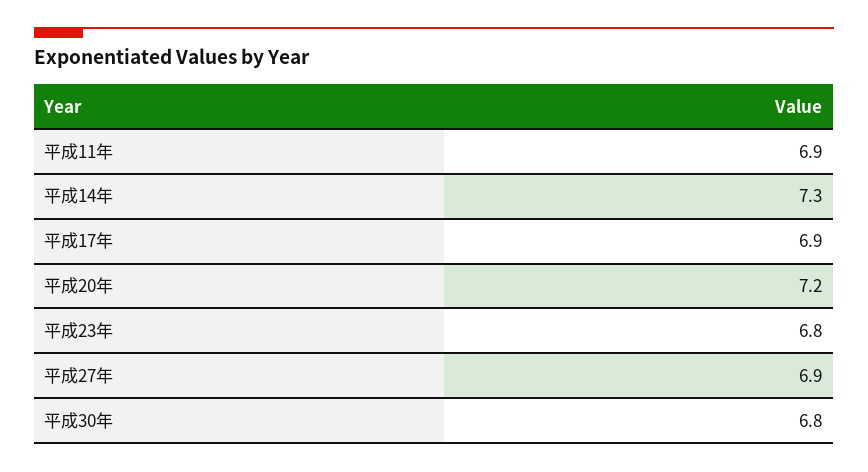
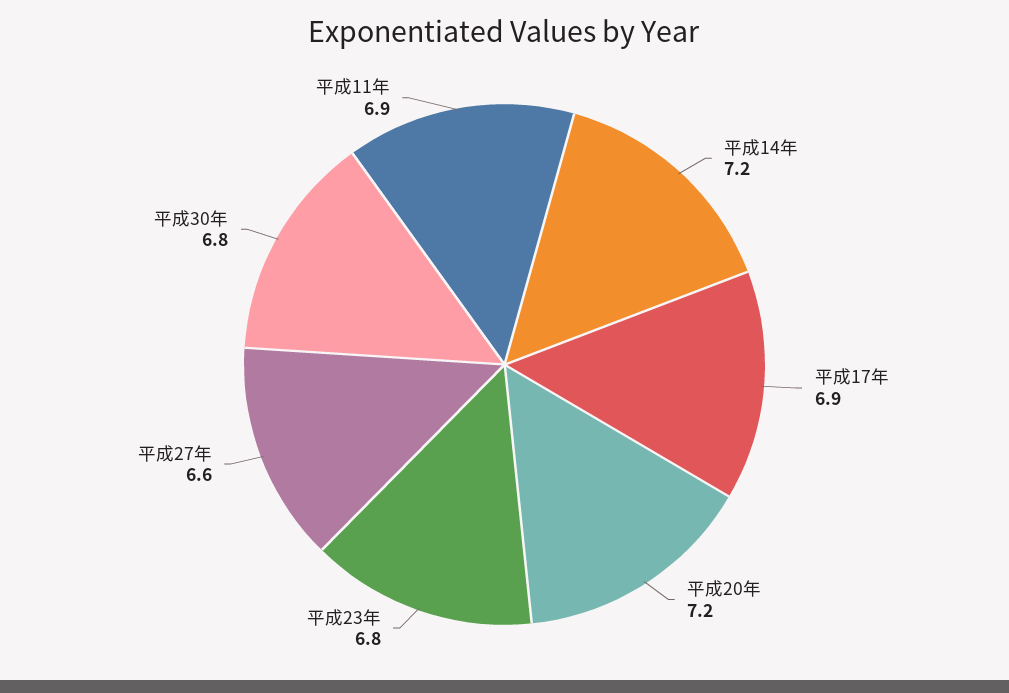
  {
    "平成11年": 6.9,
-   "平成14年": 7.3,
+   "平成14年": 7.2,
    "平成17年": 6.9,
    "平成20年": 7.2,
    "平成23年": 6.8,
-   "平成27年": 6.9,
+   "平成27年": 6.6,
    "平成30年": 6.8
  }

